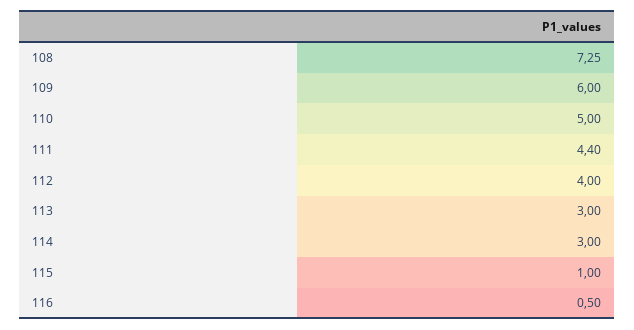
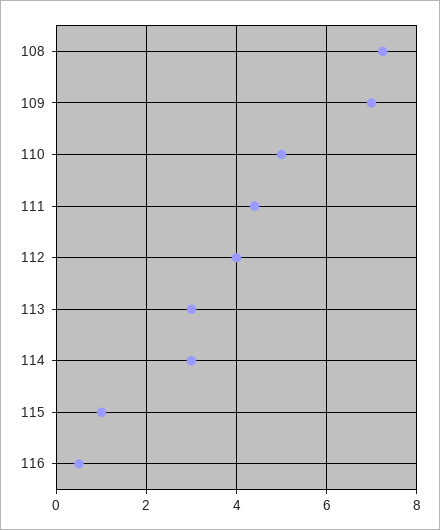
  {
    "108": 7.25,
-   "109": 6,
+   "109": 7,
    "110": 5,
    "111": 4.4,
    "112": 4,
    "113": 3,
    "114": 3,
    "115": 1,
    "116": 0.5
  }

